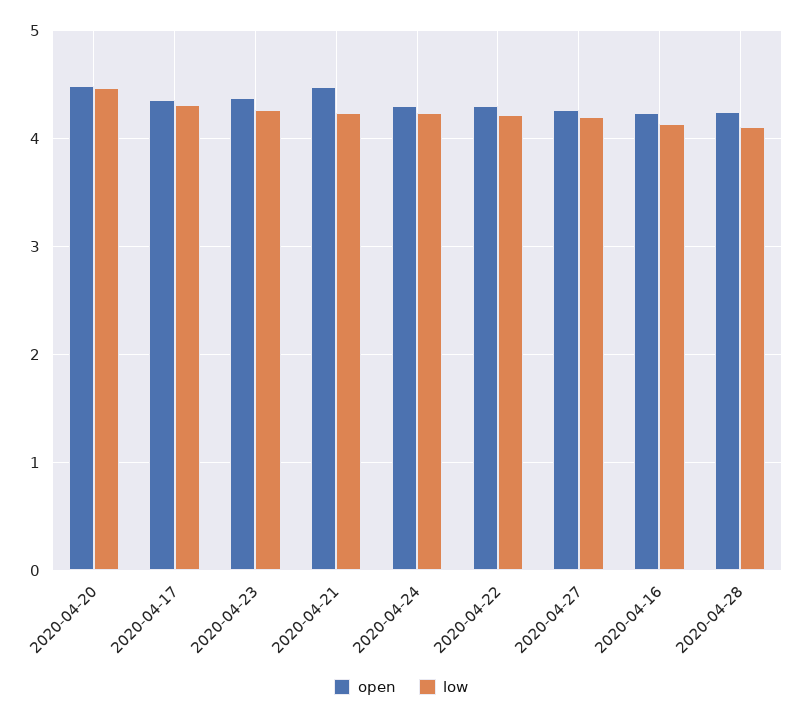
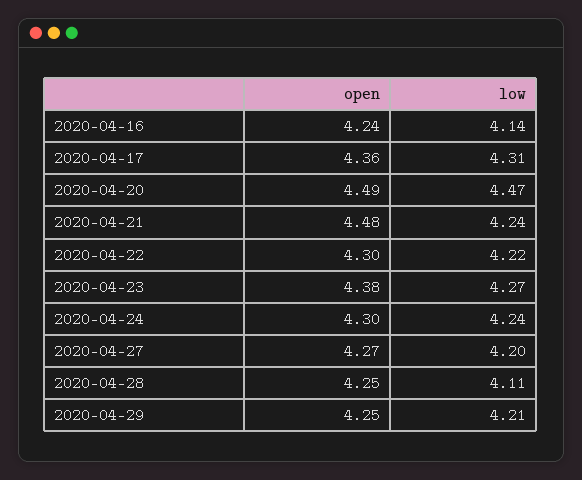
  {
    "open": {
      "2020-04-20": 4.49,
      "2020-04-17": 4.36,
      "2020-04-23": 4.38,
      "2020-04-21": 4.48,
      "2020-04-24": 4.3,
      "2020-04-22": 4.3,
      "2020-04-27": 4.27,
      "2020-04-16": 4.24,
-     "2020-04-28": 4.25
+     "2020-04-28": 4.25,
+     "2020-04-29": 4.25
    },
    "low": {
      "2020-04-20": 4.47,
      "2020-04-17": 4.31,
      "2020-04-23": 4.27,
      "2020-04-21": 4.24,
      "2020-04-24": 4.24,
      "2020-04-22": 4.22,
      "2020-04-27": 4.2,
      "2020-04-16": 4.14,
-     "2020-04-28": 4.11
+     "2020-04-28": 4.11,
+     "2020-04-29": 4.21
    }
  }

